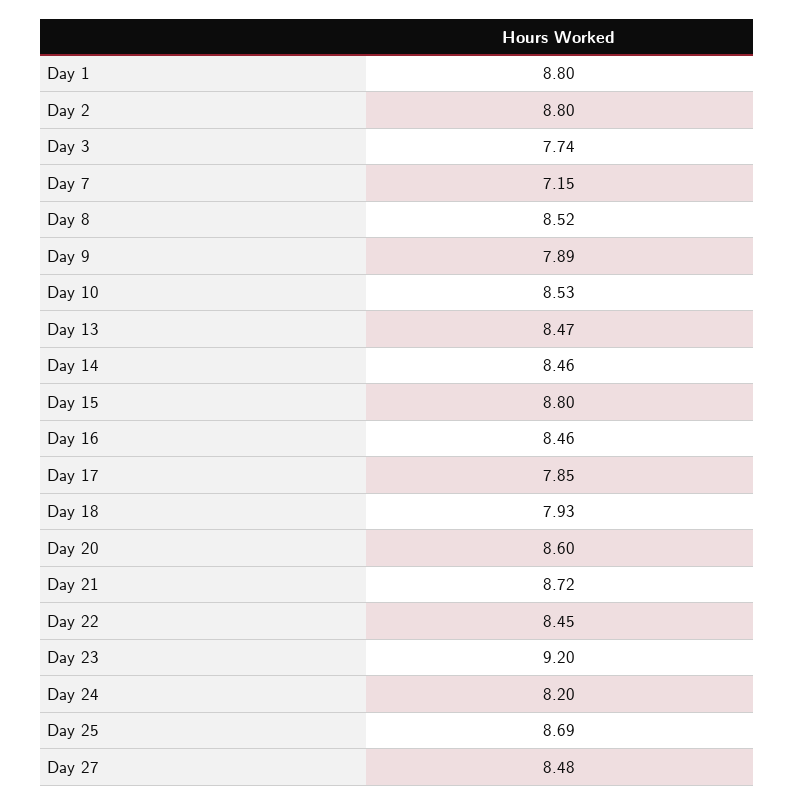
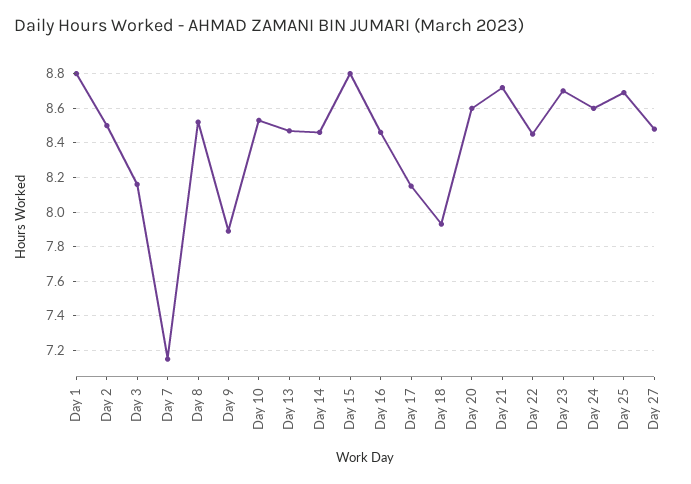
  {
    "Day 1": 8.8,
-   "Day 2": 8.8,
+   "Day 2": 8.5,
-   "Day 3": 7.74,
+   "Day 3": 8.15,
    "Day 7": 7.15,
    "Day 8": 8.52,
    "Day 9": 7.89,
    "Day 10": 8.53,
    "Day 13": 8.47,
    "Day 14": 8.46,
    "Day 15": 8.8,
    "Day 16": 8.46,
-   "Day 17": 7.85,
+   "Day 17": 8.15,
    "Day 18": 7.93,
    "Day 20": 8.6,
    "Day 21": 8.72,
    "Day 22": 8.45,
-   "Day 23": 9.2,
+   "Day 23": 8.7,
-   "Day 24": 8.2,
+   "Day 24": 8.6,
    "Day 25": 8.69,
    "Day 27": 8.48
  }

